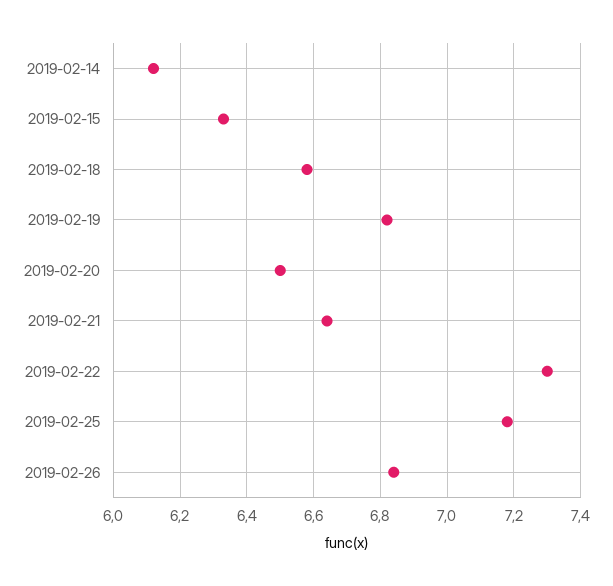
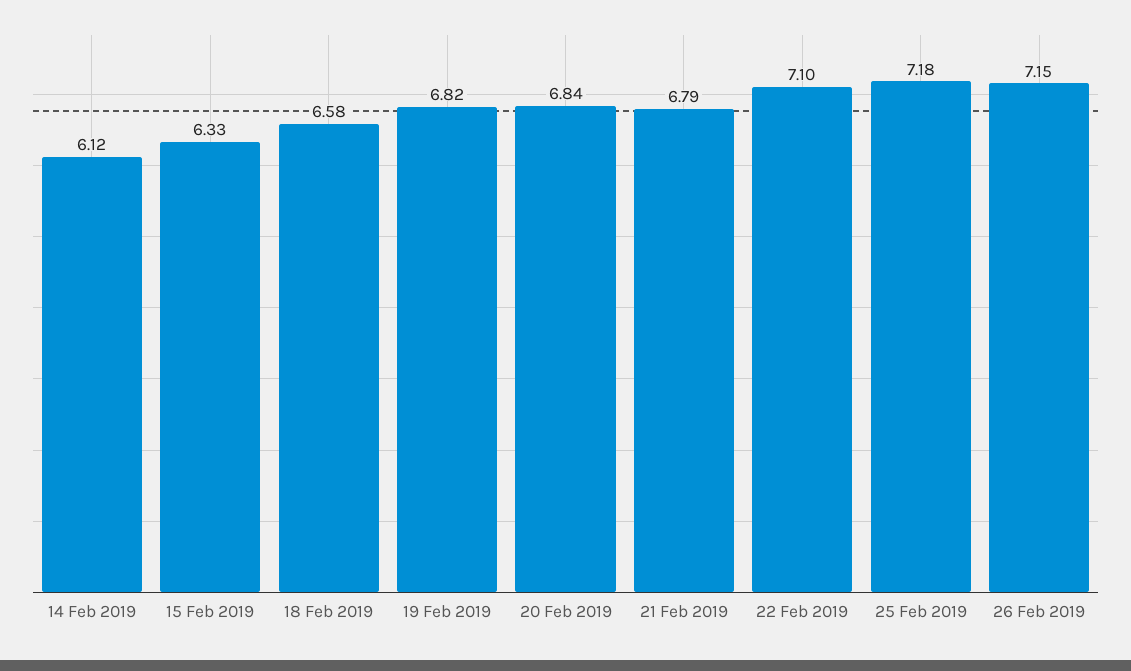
  {
    "2019-02-14": 6.12,
    "2019-02-15": 6.33,
    "2019-02-18": 6.58,
    "2019-02-19": 6.82,
-   "2019-02-20": 6.5,
+   "2019-02-20": 6.84,
-   "2019-02-21": 6.65,
+   "2019-02-21": 6.79,
-   "2019-02-22": 7.3,
+   "2019-02-22": 7.1,
    "2019-02-25": 7.18,
-   "2019-02-26": 6.85
+   "2019-02-26": 7.15
  }

